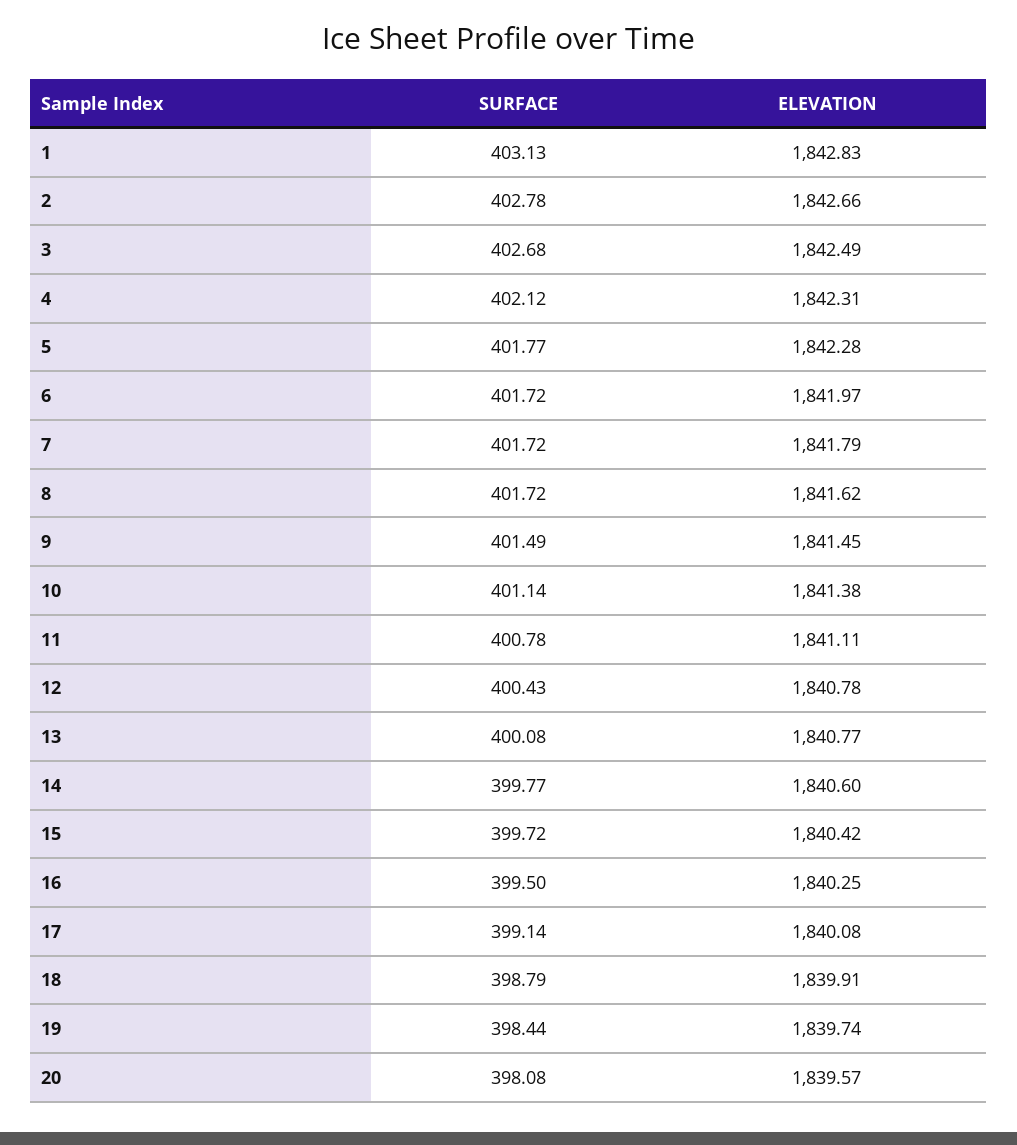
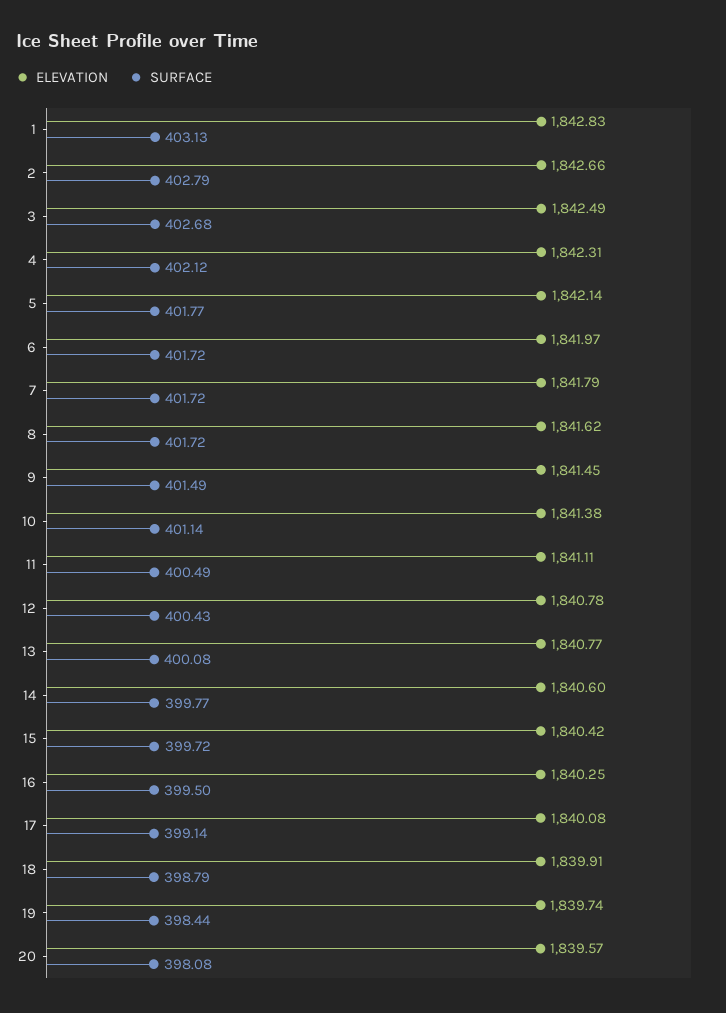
  {
    "SURFACE": {
      "1": 403.13,
-     "2": 402.78,
+     "2": 402.79,
      "3": 402.68,
      "4": 402.12,
      "5": 401.77,
      "6": 401.72,
      "7": 401.72,
      "8": 401.72,
      "9": 401.49,
      "10": 401.14,
-     "11": 400.78,
+     "11": 400.49,
      "12": 400.43,
      "13": 400.08,
      "14": 399.77,
      "15": 399.72,
      "16": 399.5,
      "17": 399.14,
      "18": 398.79,
      "19": 398.44,
      "20": 398.08
    },
    "ELEVATION": {
      "1": 1842.83,
      "2": 1842.66,
      "3": 1842.49,
      "4": 1842.31,
-     "5": 1842.28,
+     "5": 1842.14,
      "6": 1841.97,
      "7": 1841.79,
      "8": 1841.62,
      "9": 1841.45,
      "10": 1841.38,
      "11": 1841.11,
      "12": 1840.78,
      "13": 1840.77,
      "14": 1840.6,
      "15": 1840.42,
      "16": 1840.25,
      "17": 1840.08,
      "18": 1839.91,
      "19": 1839.74,
      "20": 1839.57
    }
  }

